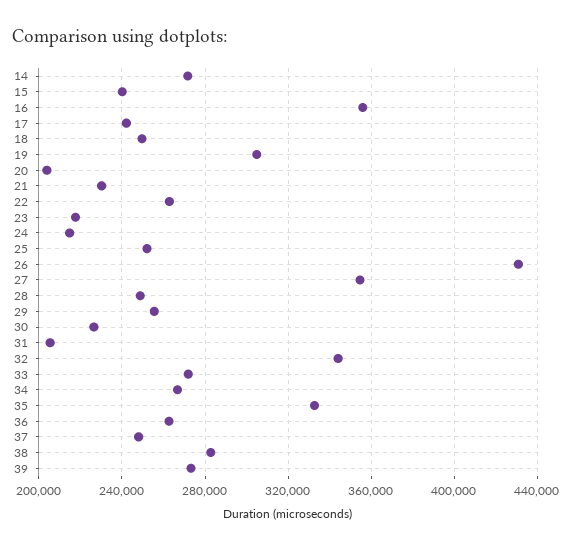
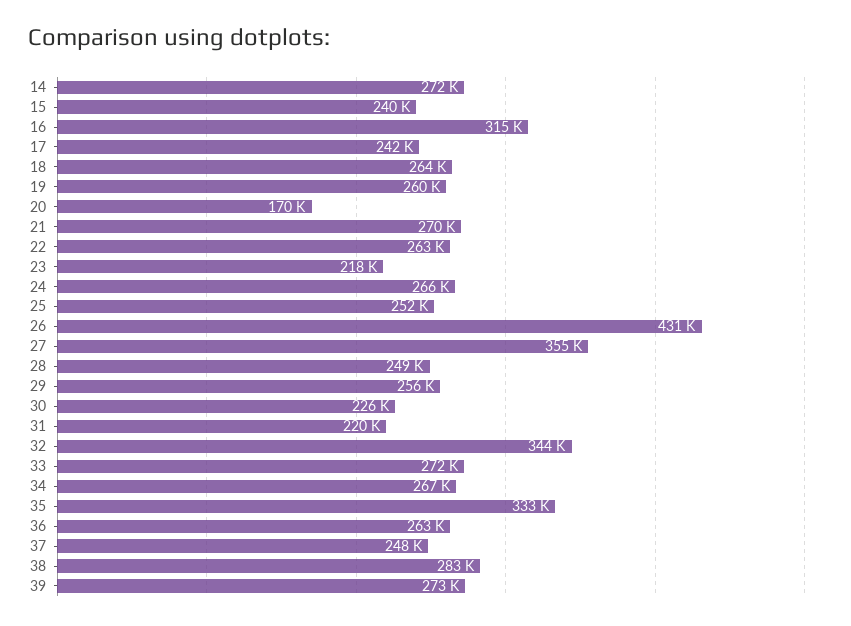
  {
    "14": 272000,
    "15": 240000,
-   "16": 355000,
+   "16": 315000,
    "17": 242000,
-   "18": 250000,
+   "18": 264000,
-   "19": 305000,
+   "19": 260000,
-   "20": 205000,
+   "20": 170000,
-   "21": 230000,
+   "21": 270000,
    "22": 263000,
    "23": 218000,
-   "24": 215000,
+   "24": 266000,
    "25": 252000,
    "26": 431000,
    "27": 355000,
    "28": 249000,
    "29": 256000,
    "30": 226000,
-   "31": 205000,
+   "31": 220000,
    "32": 344000,
    "33": 272000,
    "34": 267000,
    "35": 333000,
    "36": 263000,
    "37": 248000,
    "38": 283000,
    "39": 273000
  }

